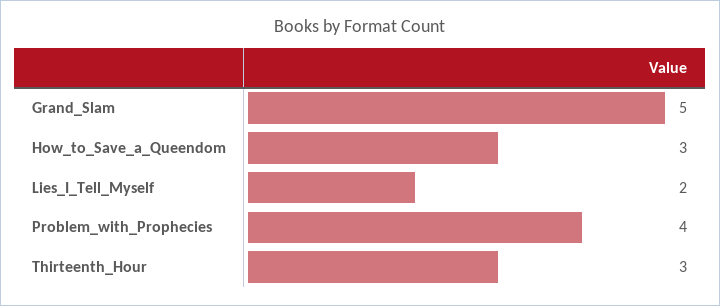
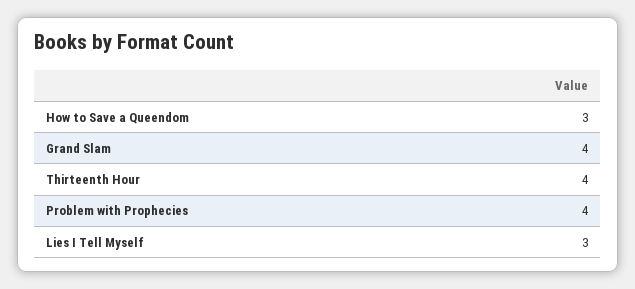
  {
-   "Grand_Slam": 5,
+   "Grand_Slam": 4,
    "How_to_Save_a_Queendom": 3,
-   "Lies_I_Tell_Myself": 2,
+   "Lies_I_Tell_Myself": 3,
    "Problem_with_Prophecies": 4,
-   "Thirteenth_Hour": 3
+   "Thirteenth_Hour": 4
  }

